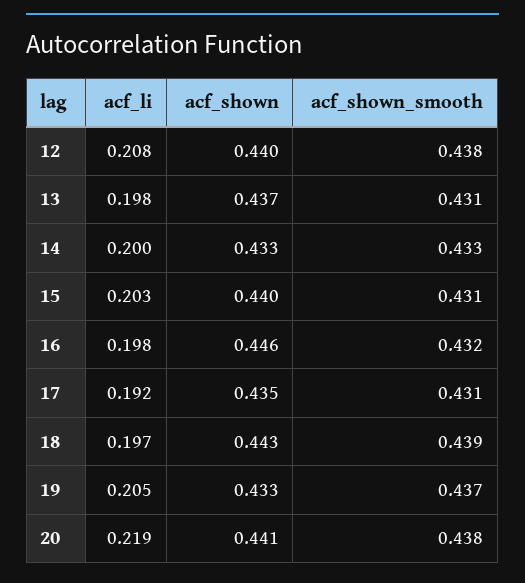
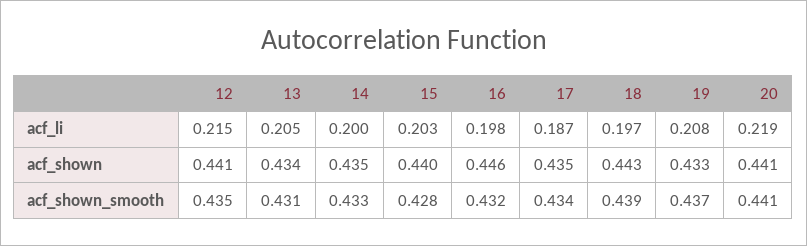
  {
    "acf_li": {
-     "12": 0.208,
+     "12": 0.215,
-     "13": 0.198,
+     "13": 0.205,
      "14": 0.2,
      "15": 0.203,
      "16": 0.198,
-     "17": 0.192,
+     "17": 0.187,
      "18": 0.197,
-     "19": 0.205,
+     "19": 0.208,
      "20": 0.219
    },
    "acf_shown": {
-     "12": 0.44,
+     "12": 0.441,
-     "13": 0.437,
+     "13": 0.434,
-     "14": 0.433,
+     "14": 0.435,
      "15": 0.44,
      "16": 0.446,
      "17": 0.435,
      "18": 0.443,
      "19": 0.433,
      "20": 0.441
    },
    "acf_shown_smooth": {
-     "12": 0.438,
+     "12": 0.435,
      "13": 0.431,
      "14": 0.433,
-     "15": 0.431,
+     "15": 0.428,
      "16": 0.432,
-     "17": 0.431,
+     "17": 0.434,
      "18": 0.439,
      "19": 0.437,
-     "20": 0.438
+     "20": 0.441
    }
  }

